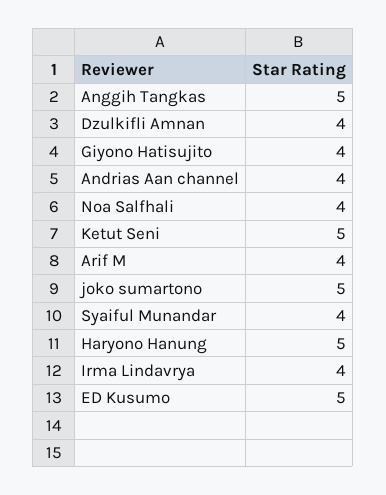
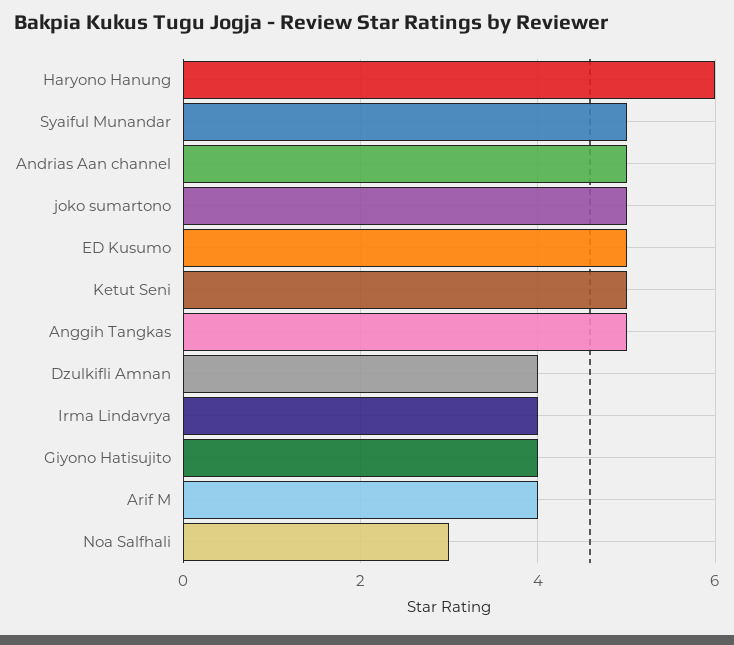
  {
    "Anggih Tangkas": 5,
    "Dzulkifli Amnan": 4,
    "Giyono Hatisujito": 4,
-   "Andrias Aan channel": 4,
+   "Andrias Aan channel": 5,
-   "Noa Salfhali": 4,
+   "Noa Salfhali": 3,
    "Ketut Seni": 5,
    "Arif M": 4,
    "joko sumartono": 5,
-   "Syaiful Munandar": 4,
+   "Syaiful Munandar": 5,
-   "Haryono Hanung": 5,
+   "Haryono Hanung": 6,
    "Irma Lindavrya": 4,
    "ED Kusumo": 5
  }

